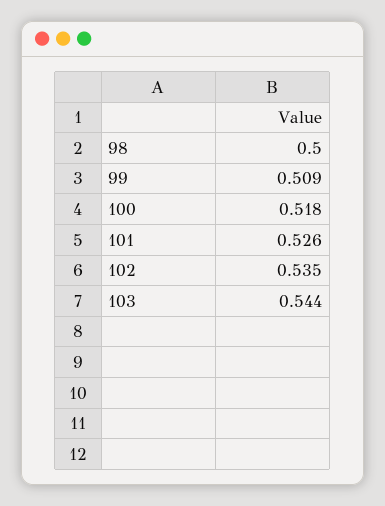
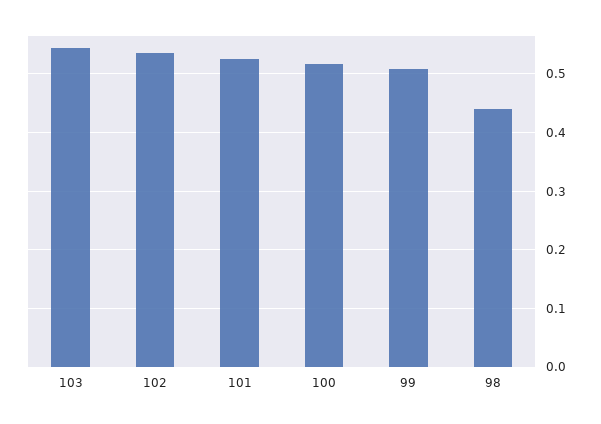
  {
-   "98": 0.5,
+   "98": 0.44,
    "99": 0.509,
    "100": 0.518,
    "101": 0.526,
    "102": 0.535,
    "103": 0.544
  }

